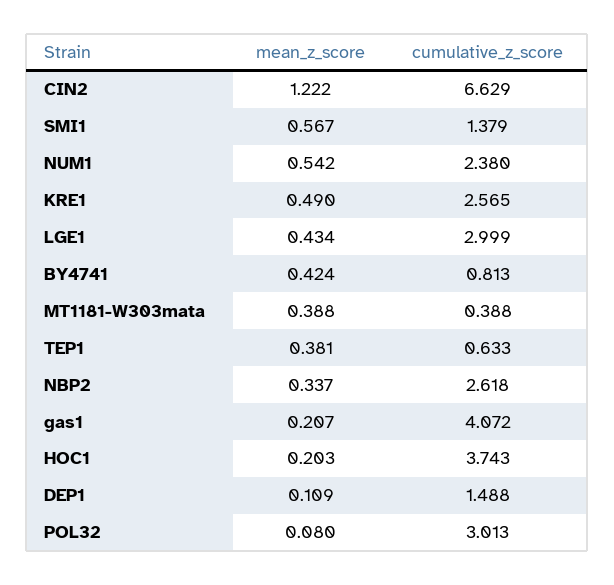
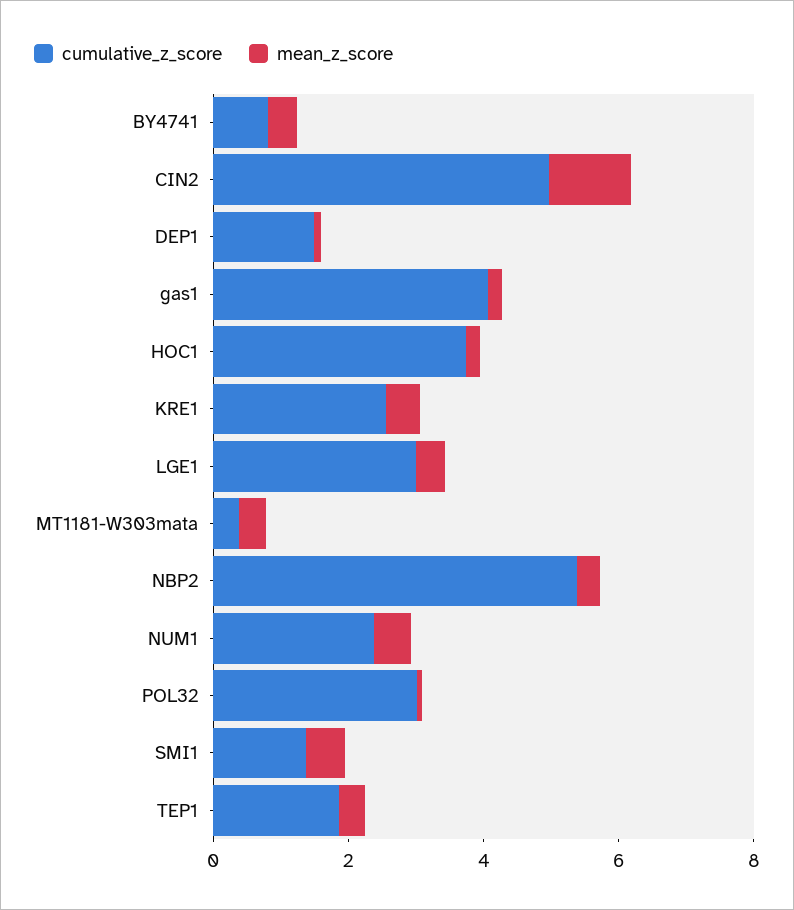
  {
    "mean_z_score": {
      "CIN2": 1.222,
      "SMI1": 0.567,
      "NUM1": 0.542,
      "KRE1": 0.49,
      "LGE1": 0.434,
      "BY4741": 0.424,
      "MT1181-W303mata": 0.388,
      "TEP1": 0.381,
      "NBP2": 0.337,
      "gas1": 0.207,
      "HOC1": 0.203,
      "DEP1": 0.109,
      "POL32": 0.08
    },
    "cumulative_z_score": {
-     "CIN2": 6.629,
+     "CIN2": 5,
      "SMI1": 1.379,
      "NUM1": 2.38,
      "KRE1": 2.565,
      "LGE1": 2.999,
      "BY4741": 0.813,
      "MT1181-W303mata": 0.388,
-     "TEP1": 0.633,
+     "TEP1": 2,
-     "NBP2": 2.618,
+     "NBP2": 5.5,
      "gas1": 4.072,
      "HOC1": 3.743,
      "DEP1": 1.488,
      "POL32": 3.013
    }
  }

